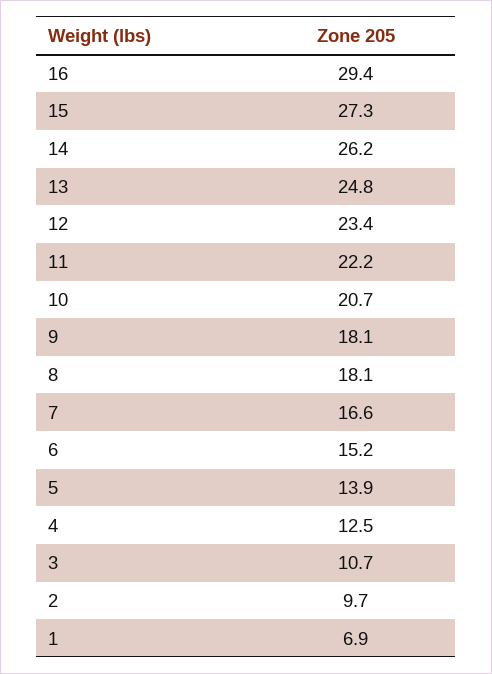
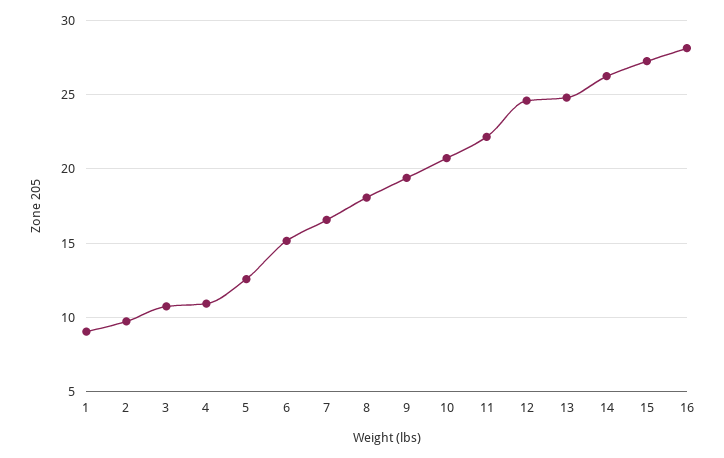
  {
-   "16": 29.4,
+   "16": 28,
    "15": 27.3,
    "14": 26.2,
    "13": 24.8,
-   "12": 23.4,
+   "12": 24.5,
    "11": 22.2,
    "10": 20.7,
-   "9": 18.1,
+   "9": 19.5,
    "8": 18.1,
    "7": 16.6,
    "6": 15.2,
-   "5": 13.9,
+   "5": 12.5,
-   "4": 12.5,
+   "4": 11,
    "3": 10.7,
    "2": 9.7,
-   "1": 6.9
+   "1": 9
  }

